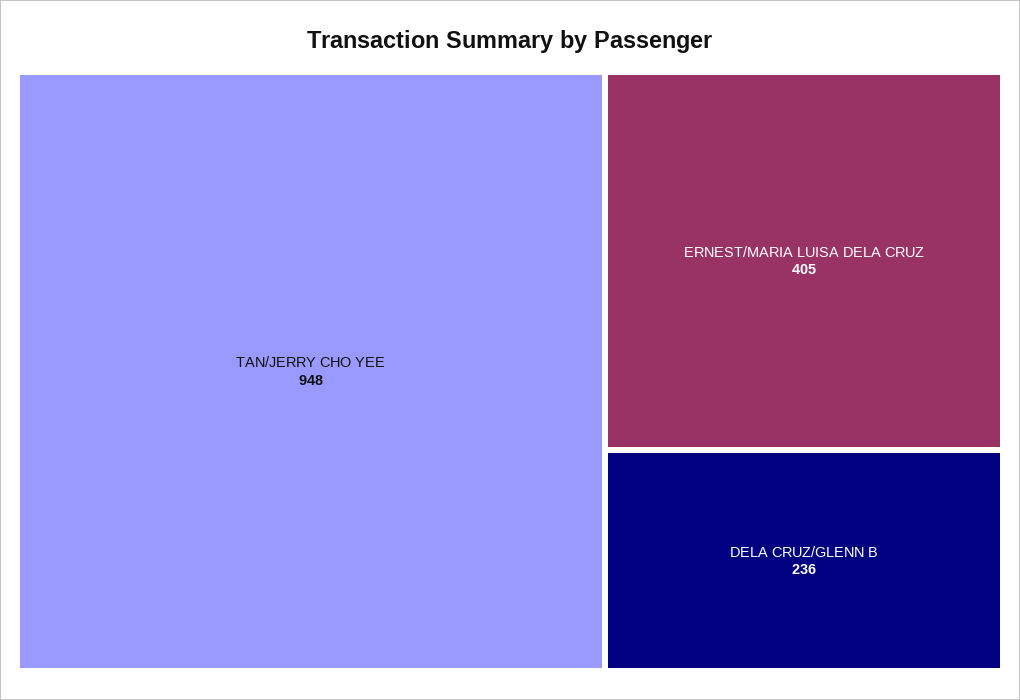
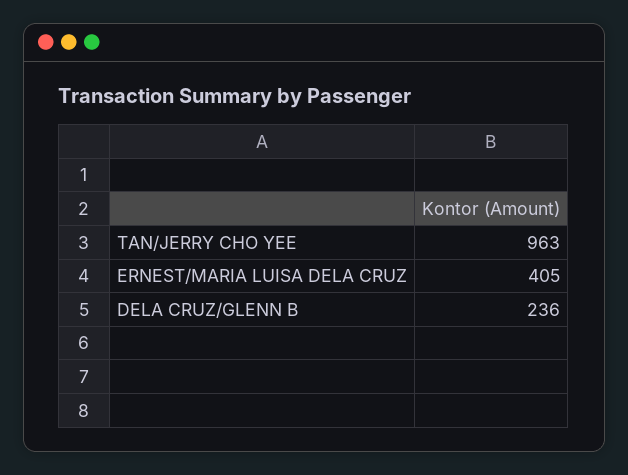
  {
-   "TAN/JERRY CHO YEE": 948,
+   "TAN/JERRY CHO YEE": 963,
    "ERNEST/MARIA LUISA DELA CRUZ": 405,
    "DELA CRUZ/GLENN B": 236
  }

